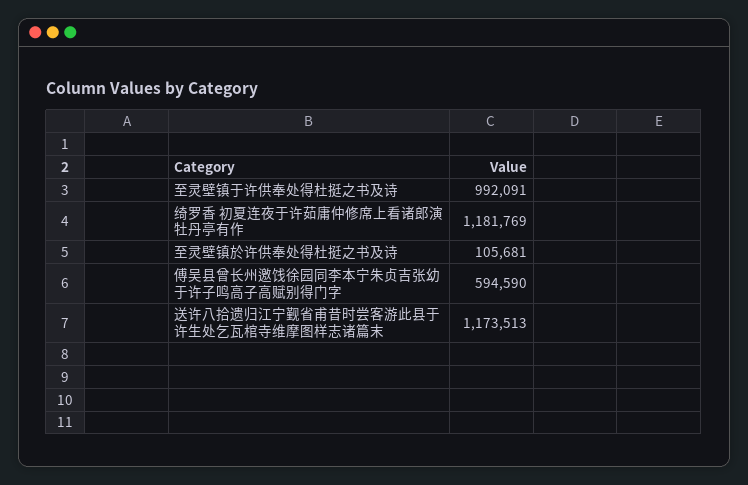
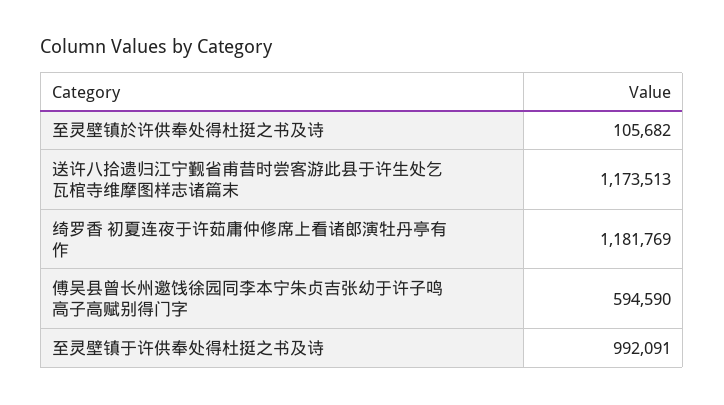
  {
    "至灵壁镇于许供奉处得杜挺之书及诗": 992091,
    "绮罗香 初夏连夜于许茹庸仲修席上看诸郎演牡丹亭有作": 1181769,
-   "至灵壁镇於许供奉处得杜挺之书及诗": 105681,
+   "至灵壁镇於许供奉处得杜挺之书及诗": 105682,
    "傅吴县曾长州邀饯徐园同李本宁朱贞吉张幼于许子鸣高子高赋别得门字": 594590,
    "送许八拾遗归江宁觐省甫昔时尝客游此县于许生处乞瓦棺寺维摩图样志诸篇末": 1173513
  }

